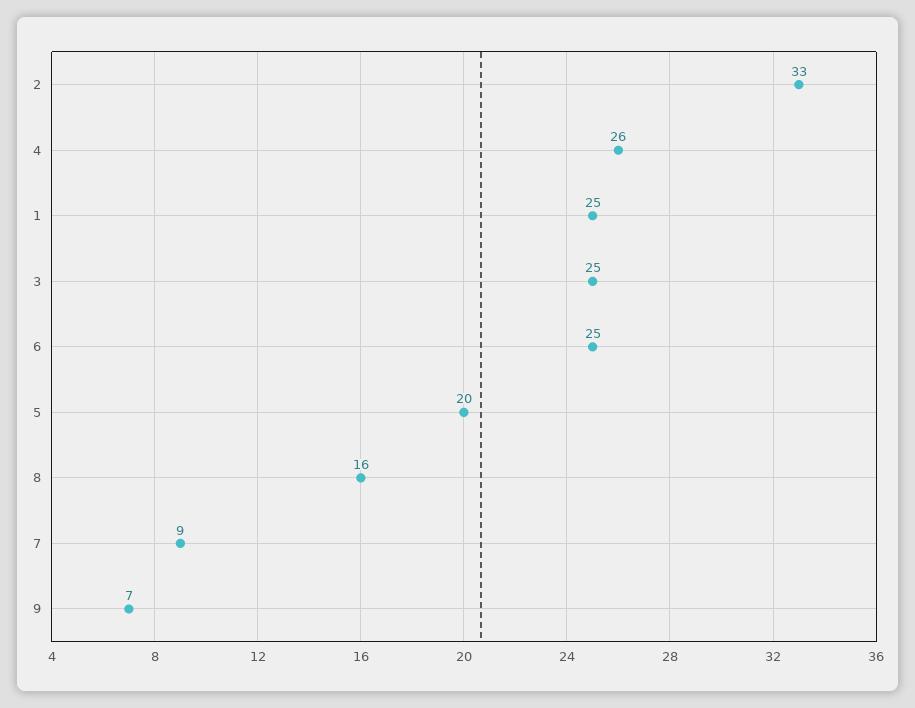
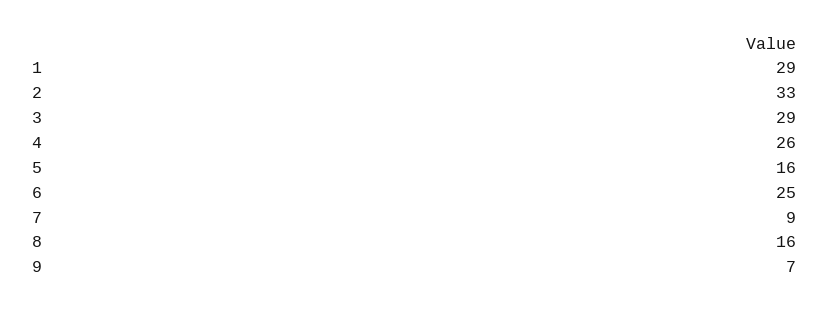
  {
    "2": 33,
    "4": 26,
-   "1": 25,
+   "1": 29,
-   "3": 25,
+   "3": 29,
    "6": 25,
-   "5": 20,
+   "5": 16,
    "8": 16,
    "7": 9,
    "9": 7
  }

